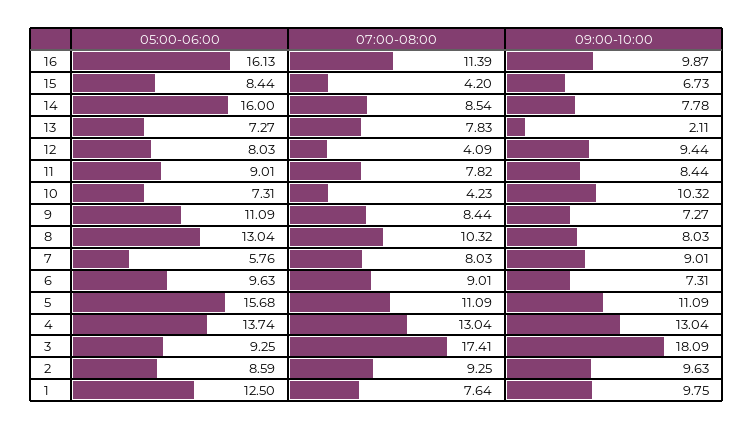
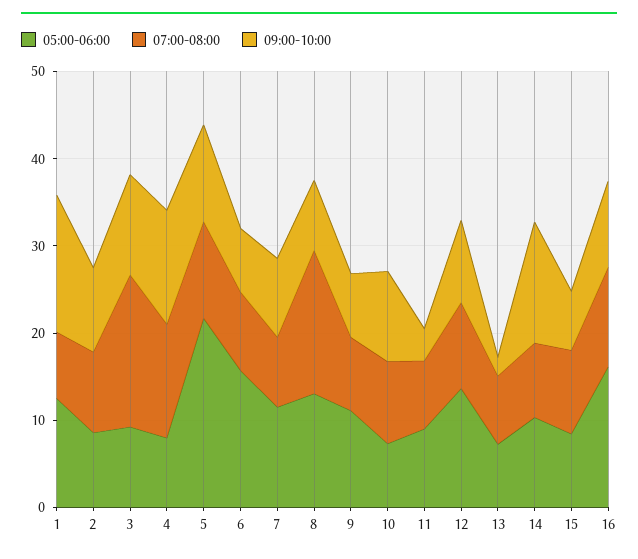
  {
    "05:00-06:00": {
      "16": 16.13,
      "15": 8.44,
-     "14": 16,
+     "14": 10,
      "13": 7.27,
-     "12": 8.03,
+     "12": 14,
      "11": 9.01,
      "10": 7.31,
      "9": 11.09,
      "8": 13.04,
-     "7": 5.76,
+     "7": 12,
-     "6": 9.63,
+     "6": 16,
-     "5": 15.68,
+     "5": 22,
-     "4": 13.74,
+     "4": 8,
      "3": 9.25,
      "2": 8.59,
      "1": 12.5
    },
    "07:00-08:00": {
      "16": 11.39,
-     "15": 4.2,
+     "15": 10,
      "14": 8.54,
      "13": 7.83,
-     "12": 4.09,
+     "12": 10,
      "11": 7.82,
-     "10": 4.23,
+     "10": 10,
      "9": 8.44,
-     "8": 10.32,
+     "8": 16,
      "7": 8.03,
      "6": 9.01,
      "5": 11.09,
      "4": 13.04,
      "3": 17.41,
      "2": 9.25,
      "1": 7.64
    },
    "09:00-10:00": {
      "16": 9.87,
      "15": 6.73,
-     "14": 7.78,
+     "14": 14,
      "13": 2.11,
      "12": 9.44,
-     "11": 8.44,
+     "11": 4,
      "10": 10.32,
      "9": 7.27,
      "8": 8.03,
      "7": 9.01,
      "6": 7.31,
      "5": 11.09,
      "4": 13.04,
-     "3": 18.09,
+     "3": 12,
      "2": 9.63,
-     "1": 9.75
+     "1": 16
    }
  }

